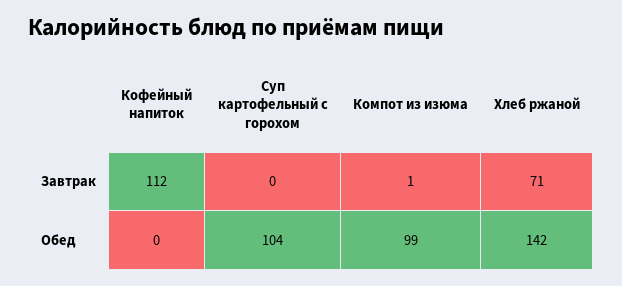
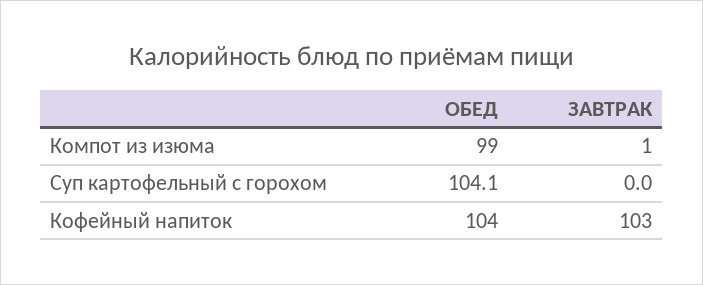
  {
    "Кофейный напиток": {
-     "Завтрак": 112,
+     "Завтрак": 103,
-     "Обед": 0
+     "Обед": 104
    },
    "Суп картофельный с горохом": {
      "Завтрак": 0,
      "Обед": 104.1
    },
    "Компот из изюма": {
      "Завтрак": 1,
      "Обед": 99
-   },
+   }
-   "Хлеб ржаной": {
-     "Завтрак": 71,
-     "Обед": 142
-   }
  }

